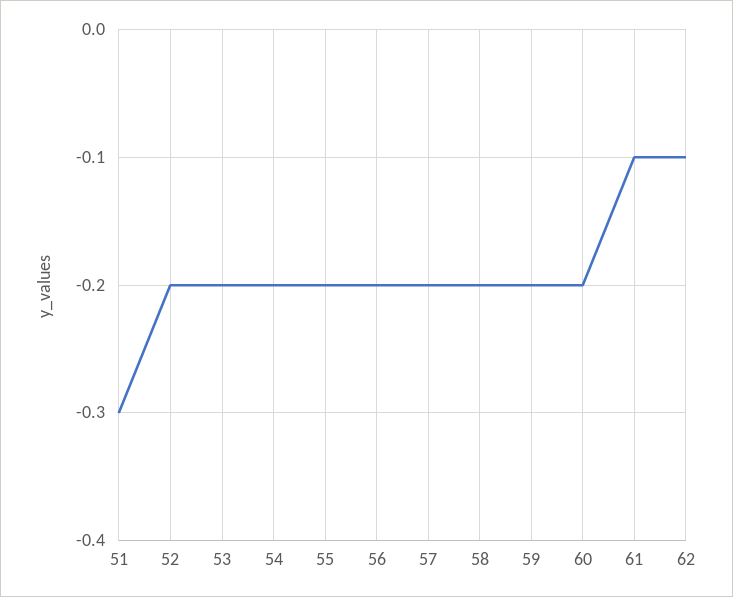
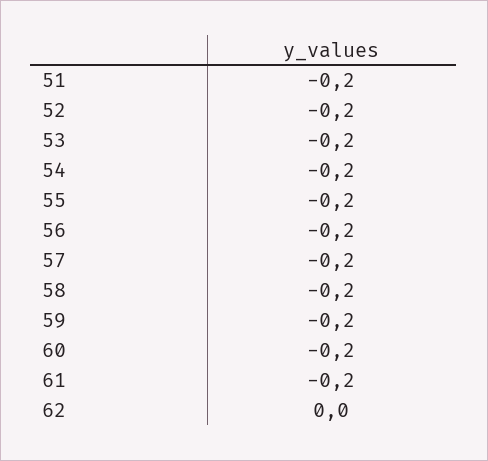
  {
-   "51": -0.3,
+   "51": -0.2,
    "52": -0.2,
    "53": -0.2,
    "54": -0.2,
    "55": -0.2,
    "56": -0.2,
    "57": -0.2,
    "58": -0.2,
    "59": -0.2,
    "60": -0.2,
-   "61": -0.1,
+   "61": -0.2,
-   "62": -0.1
+   "62": 0
  }

